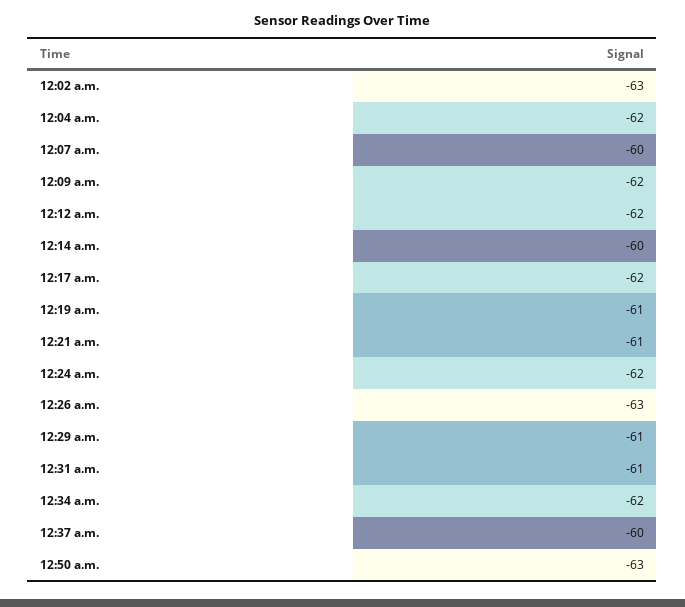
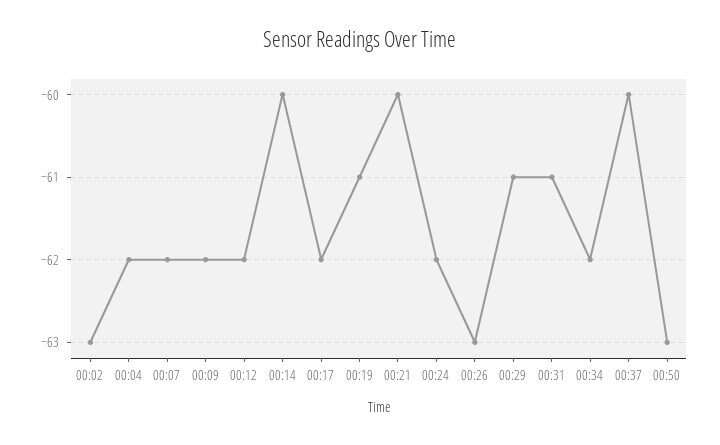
  {
    "12:02 a.m.": -63,
    "12:04 a.m.": -62,
-   "12:07 a.m.": -60,
+   "12:07 a.m.": -62,
    "12:09 a.m.": -62,
    "12:12 a.m.": -62,
    "12:14 a.m.": -60,
    "12:17 a.m.": -62,
    "12:19 a.m.": -61,
-   "12:21 a.m.": -61,
+   "12:21 a.m.": -60,
    "12:24 a.m.": -62,
    "12:26 a.m.": -63,
    "12:29 a.m.": -61,
    "12:31 a.m.": -61,
    "12:34 a.m.": -62,
    "12:37 a.m.": -60,
    "12:50 a.m.": -63
  }

